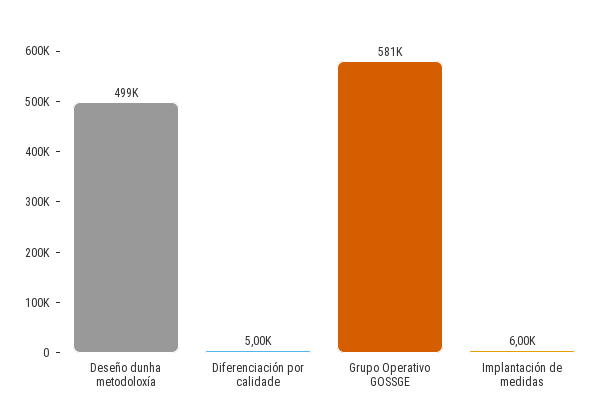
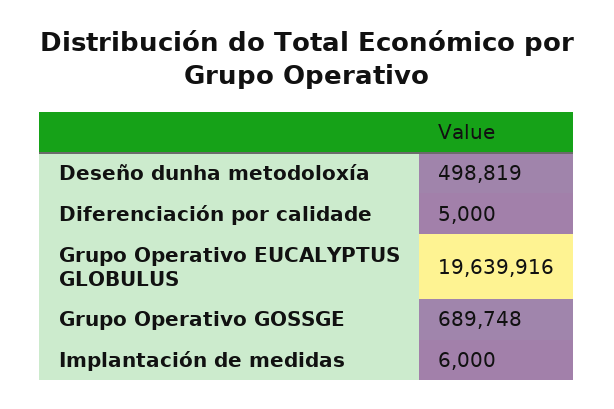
  {
    "Deseño dunha metodoloxía": 498819,
    "Diferenciación por calidade": 5000,
-   "Grupo Operativo GOSSGE": 581000,
+   "Grupo Operativo GOSSGE": 689748,
-   "Implantación de medidas": 6000
+   "Implantación de medidas": 6000,
+   "Grupo Operativo EUCALYPTUS GLOBULUS": 19639916
  }

